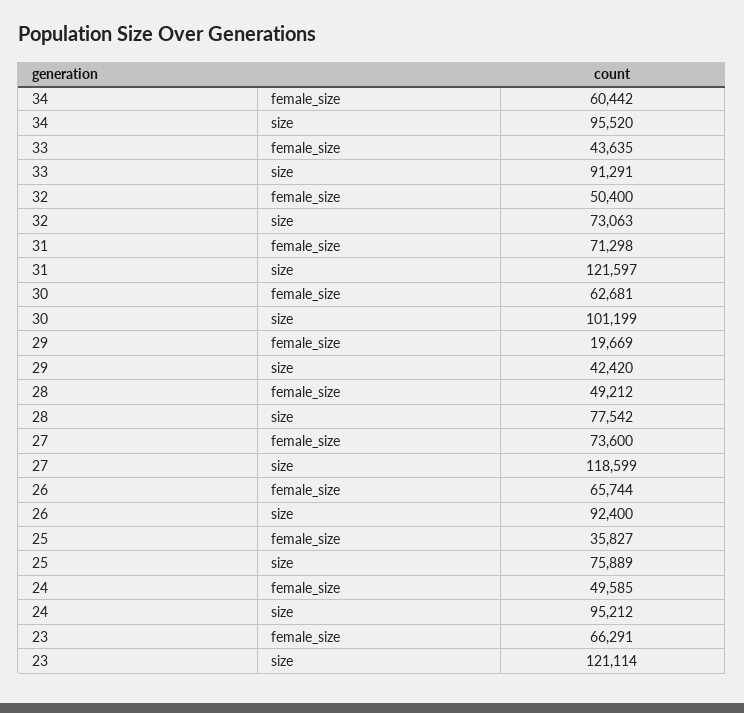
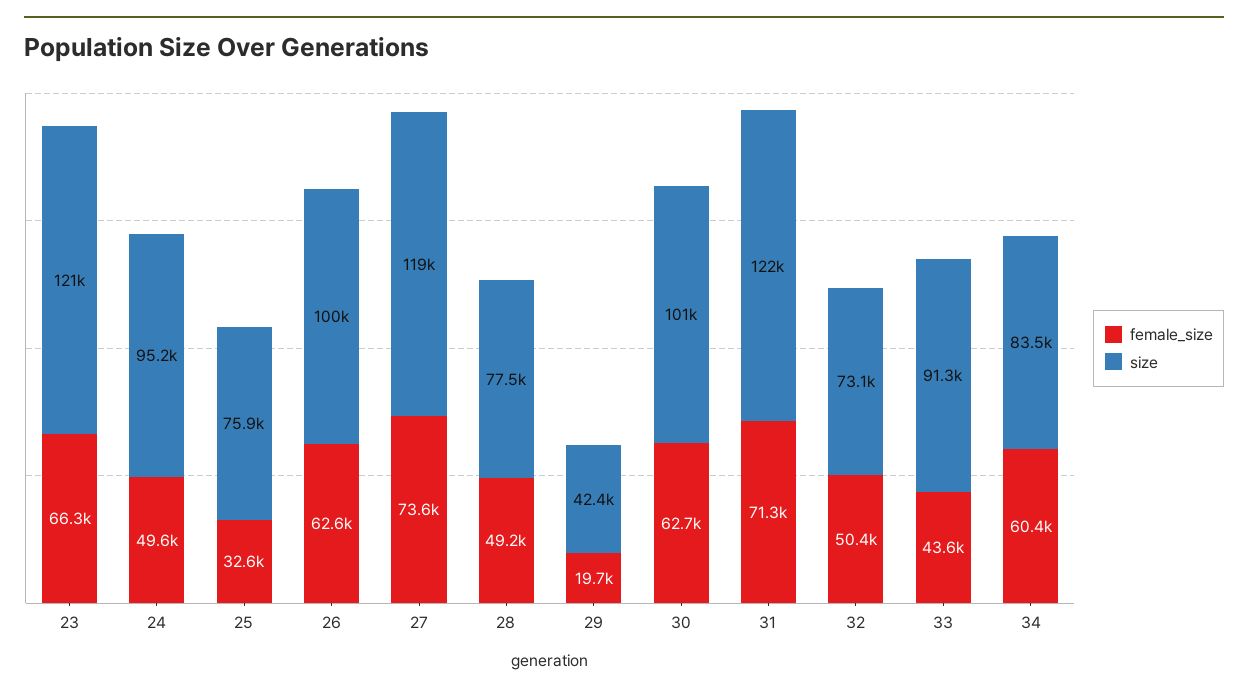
  {
    "female_size": {
      "34": 60442,
      "33": 43635,
      "32": 50400,
      "31": 71298,
      "30": 62681,
      "29": 19669,
      "28": 49212,
      "27": 73600,
-     "26": 65744,
+     "26": 62600,
-     "25": 35827,
+     "25": 32600,
      "24": 49585,
      "23": 66291
    },
    "size": {
-     "34": 95520,
+     "34": 83500,
      "33": 91291,
      "32": 73063,
      "31": 121597,
      "30": 101199,
      "29": 42420,
      "28": 77542,
      "27": 118599,
-     "26": 92400,
+     "26": 100000,
      "25": 75889,
      "24": 95212,
      "23": 121114
    }
  }

